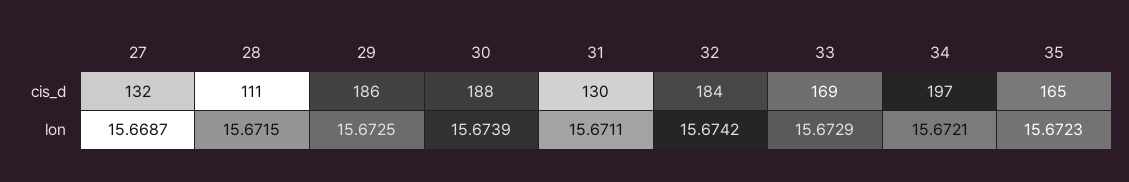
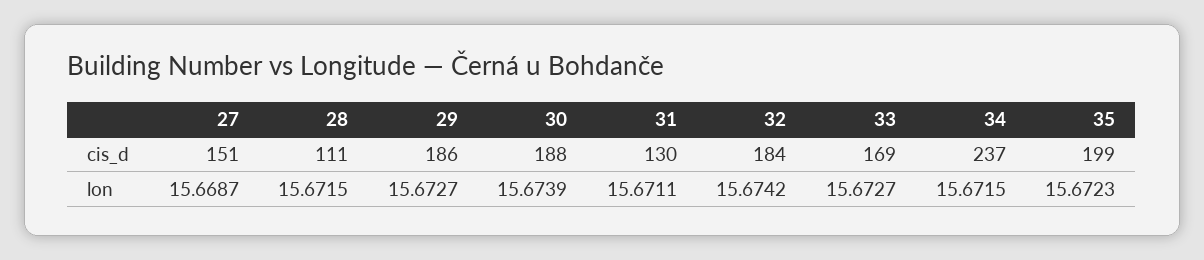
  {
    "27": {
-     "cis_d": 132,
+     "cis_d": 151,
      "lon": 15.6687
    },
    "28": {
      "cis_d": 111,
      "lon": 15.6715
    },
    "29": {
      "cis_d": 186,
-     "lon": 15.6725
+     "lon": 15.6727
    },
    "30": {
      "cis_d": 188,
      "lon": 15.6739
    },
    "31": {
      "cis_d": 130,
      "lon": 15.6711
    },
    "32": {
      "cis_d": 184,
      "lon": 15.6742
    },
    "33": {
      "cis_d": 169,
-     "lon": 15.6729
+     "lon": 15.6727
    },
    "34": {
-     "cis_d": 197,
+     "cis_d": 237,
-     "lon": 15.6721
+     "lon": 15.6715
    },
    "35": {
-     "cis_d": 165,
+     "cis_d": 199,
      "lon": 15.6723
    }
  }

